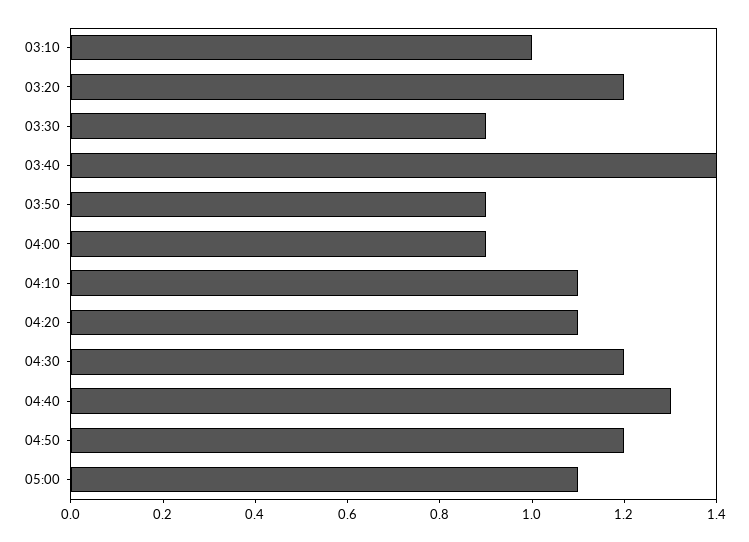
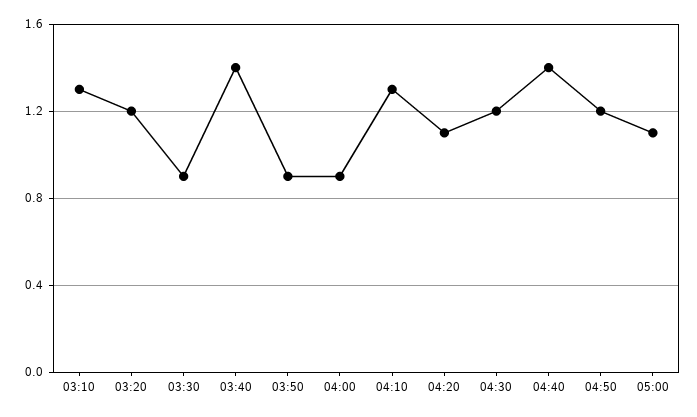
  {
-   "03:10": 1,
+   "03:10": 1.3,
    "03:20": 1.2,
    "03:30": 0.9,
    "03:40": 1.4,
    "03:50": 0.9,
    "04:00": 0.9,
-   "04:10": 1.1,
+   "04:10": 1.3,
    "04:20": 1.1,
    "04:30": 1.2,
-   "04:40": 1.3,
+   "04:40": 1.4,
    "04:50": 1.2,
    "05:00": 1.1
  }

